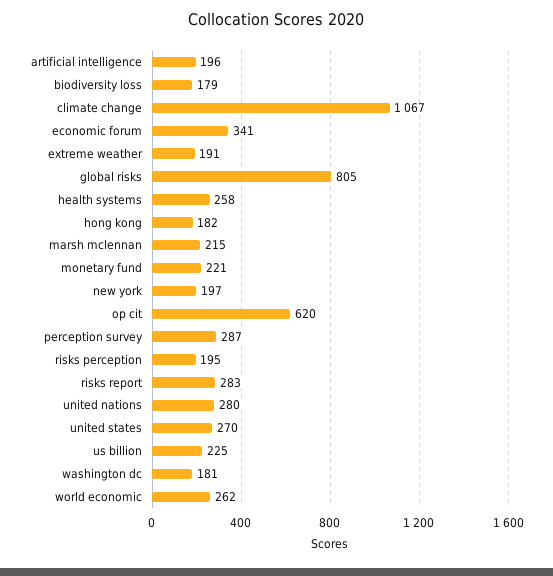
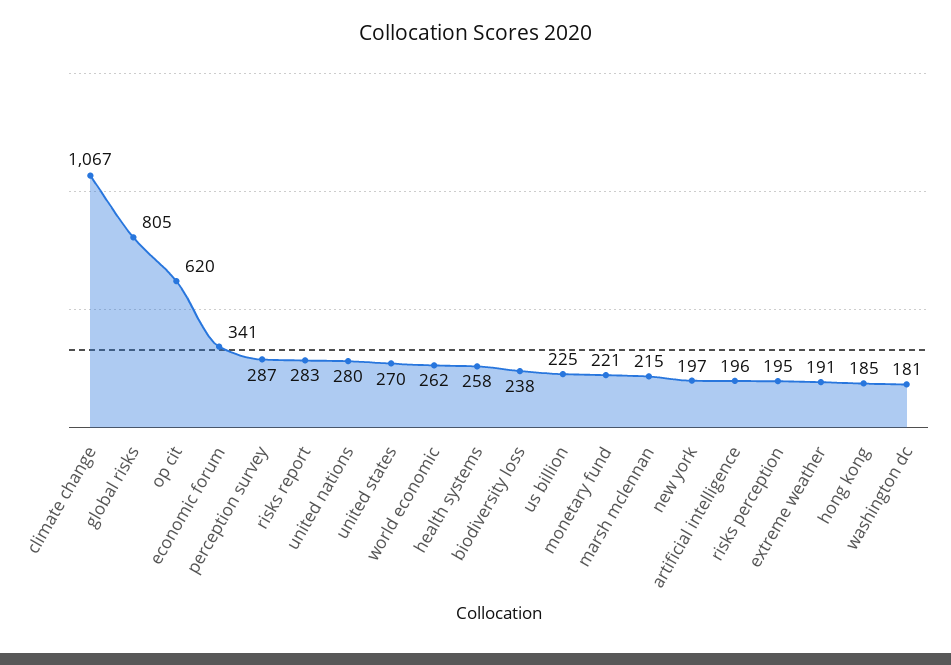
  {
    "artificial intelligence": 196,
-   "biodiversity loss": 179,
+   "biodiversity loss": 238,
    "climate change": 1067,
    "economic forum": 341,
    "extreme weather": 191,
    "global risks": 805,
    "health systems": 258,
-   "hong kong": 182,
+   "hong kong": 185,
    "marsh mclennan": 215,
    "monetary fund": 221,
    "new york": 197,
    "op cit": 620,
    "perception survey": 287,
    "risks perception": 195,
    "risks report": 283,
    "united nations": 280,
    "united states": 270,
    "us billion": 225,
    "washington dc": 181,
    "world economic": 262
  }

